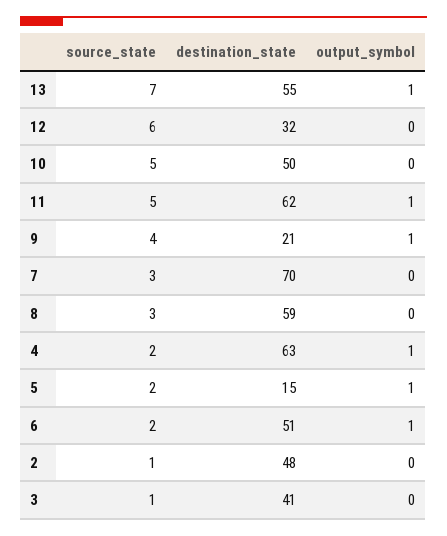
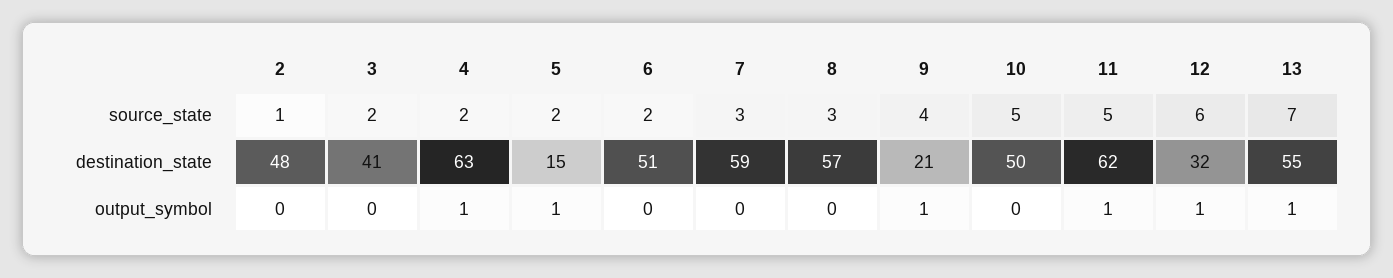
  {
    "source_state": {
      "13": 7,
      "12": 6,
      "10": 5,
      "11": 5,
      "9": 4,
      "7": 3,
      "8": 3,
      "4": 2,
      "5": 2,
      "6": 2,
      "2": 1,
-     "3": 1
+     "3": 2
    },
    "destination_state": {
      "13": 55,
      "12": 32,
      "10": 50,
      "11": 62,
      "9": 21,
-     "7": 70,
+     "7": 59,
-     "8": 59,
+     "8": 57,
      "4": 63,
      "5": 15,
      "6": 51,
      "2": 48,
      "3": 41
    },
    "output_symbol": {
      "13": 1,
-     "12": 0,
+     "12": 1,
      "10": 0,
      "11": 1,
      "9": 1,
      "7": 0,
      "8": 0,
      "4": 1,
      "5": 1,
-     "6": 1,
+     "6": 0,
      "2": 0,
      "3": 0
    }
  }

